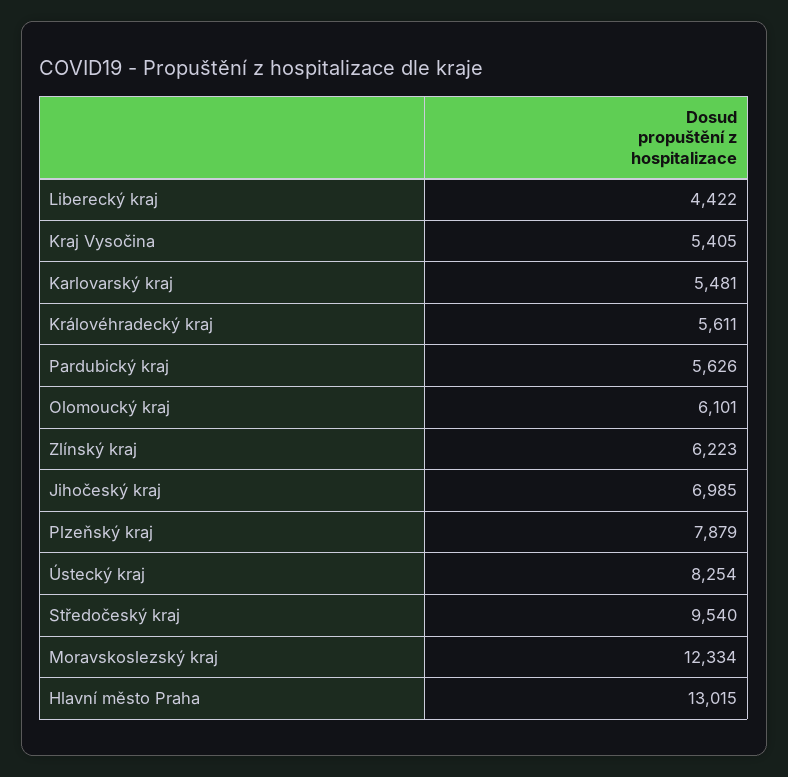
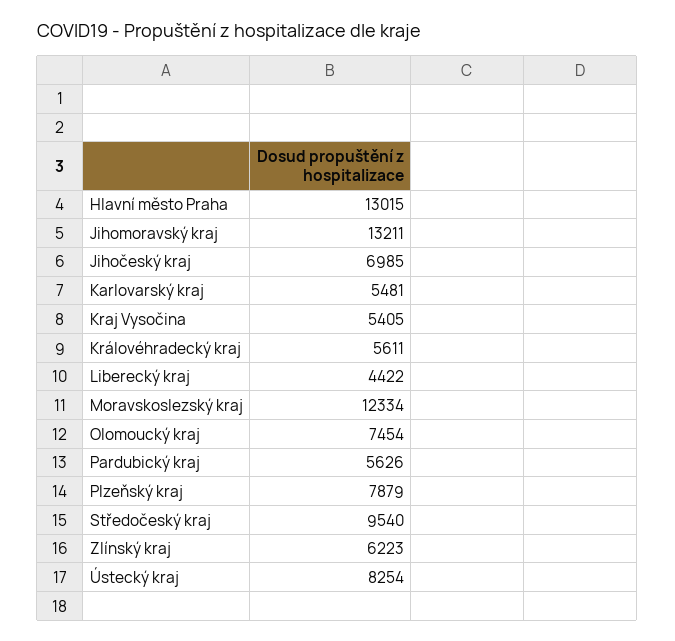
  {
    "Liberecký kraj": 4422,
    "Kraj Vysočina": 5405,
    "Karlovarský kraj": 5481,
    "Královéhradecký kraj": 5611,
    "Pardubický kraj": 5626,
-   "Olomoucký kraj": 6101,
+   "Olomoucký kraj": 7454,
    "Zlínský kraj": 6223,
    "Jihočeský kraj": 6985,
    "Plzeňský kraj": 7879,
    "Ústecký kraj": 8254,
    "Středočeský kraj": 9540,
    "Moravskoslezský kraj": 12334,
-   "Hlavní město Praha": 13015
+   "Hlavní město Praha": 13015,
+   "Jihomoravský kraj": 13211
  }

